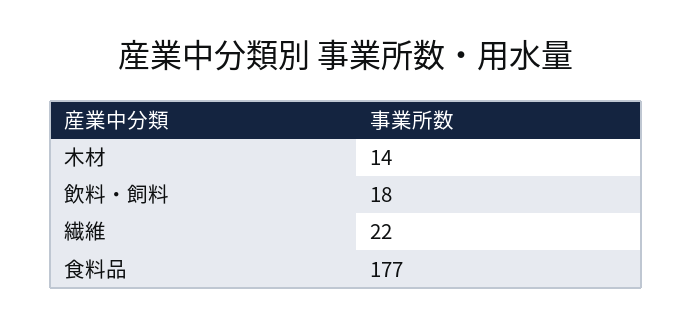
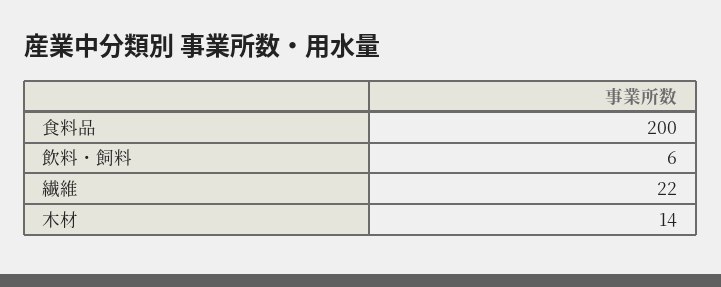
  {
    "木材": 14,
-   "飲料・飼料": 18,
+   "飲料・飼料": 6,
    "繊維": 22,
-   "食料品": 177
+   "食料品": 200
  }

